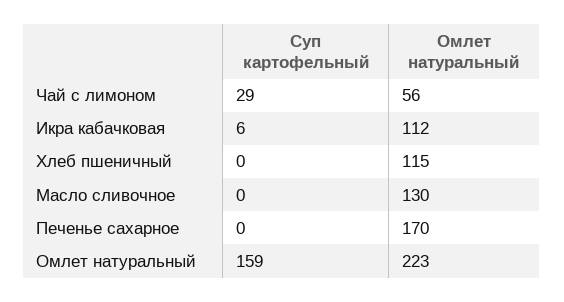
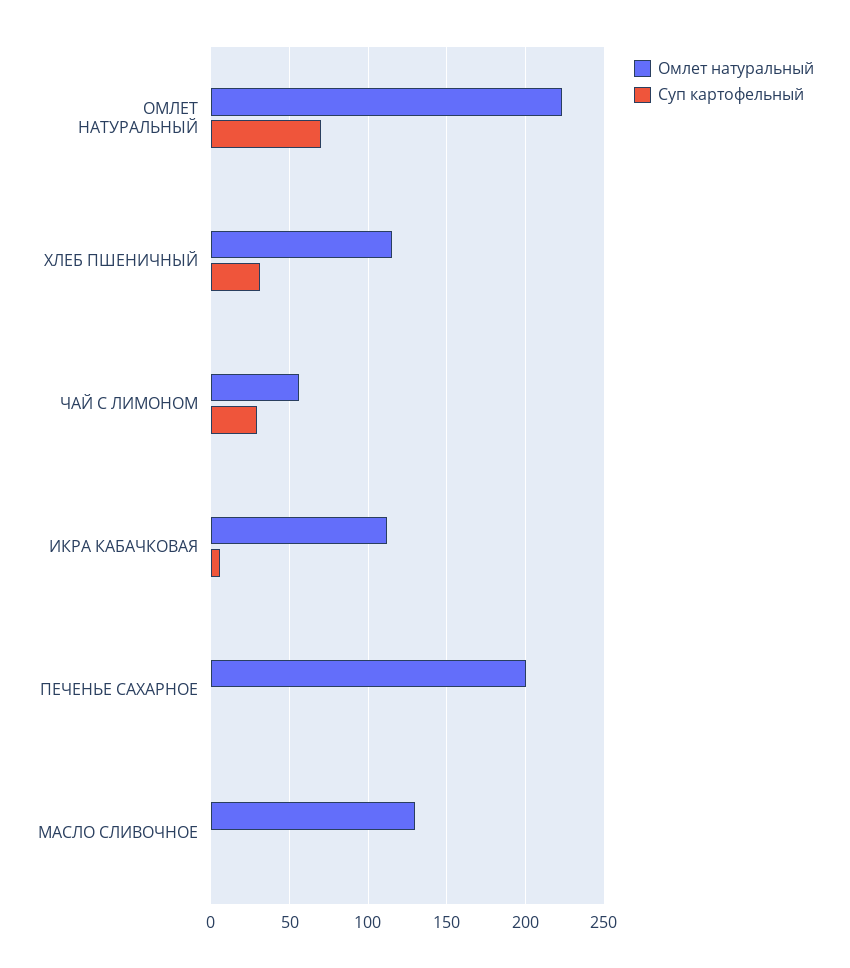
  {
    "Суп картофельный": {
      "Чай с лимоном": 29,
      "Икра кабачковая": 6,
-     "Хлеб пшеничный": 0,
+     "Хлеб пшеничный": 30,
      "Масло сливочное": 0,
      "Печенье сахарное": 0,
-     "Омлет натуральный": 159
+     "Омлет натуральный": 70
    },
    "Омлет натуральный": {
      "Чай с лимоном": 56,
      "Икра кабачковая": 112,
      "Хлеб пшеничный": 115,
      "Масло сливочное": 130,
-     "Печенье сахарное": 170,
+     "Печенье сахарное": 200,
      "Омлет натуральный": 223
    }
  }

